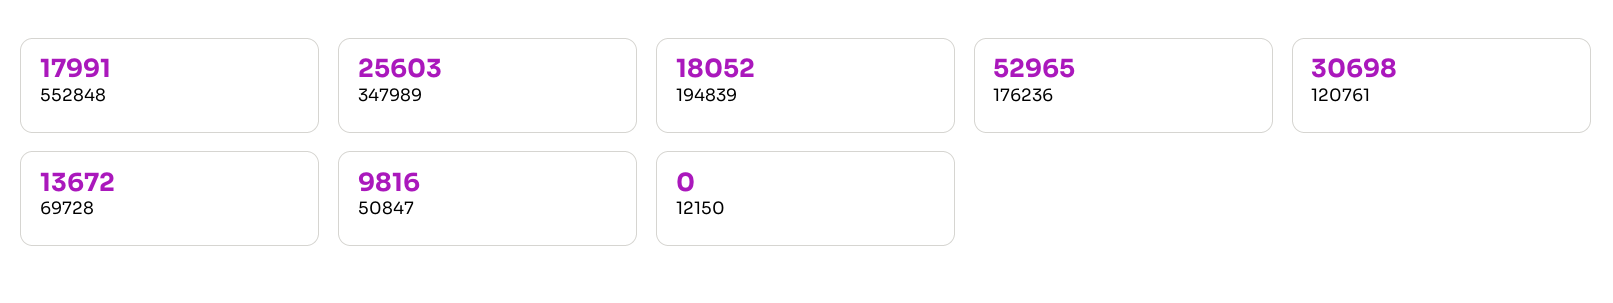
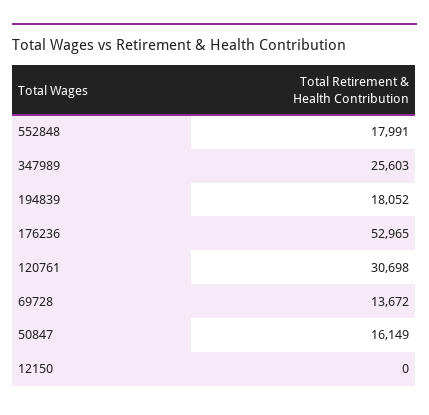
  {
    "552848": 17991,
    "347989": 25603,
    "194839": 18052,
    "176236": 52965,
    "120761": 30698,
    "69728": 13672,
-   "50847": 9816,
+   "50847": 16149,
    "12150": 0
  }

